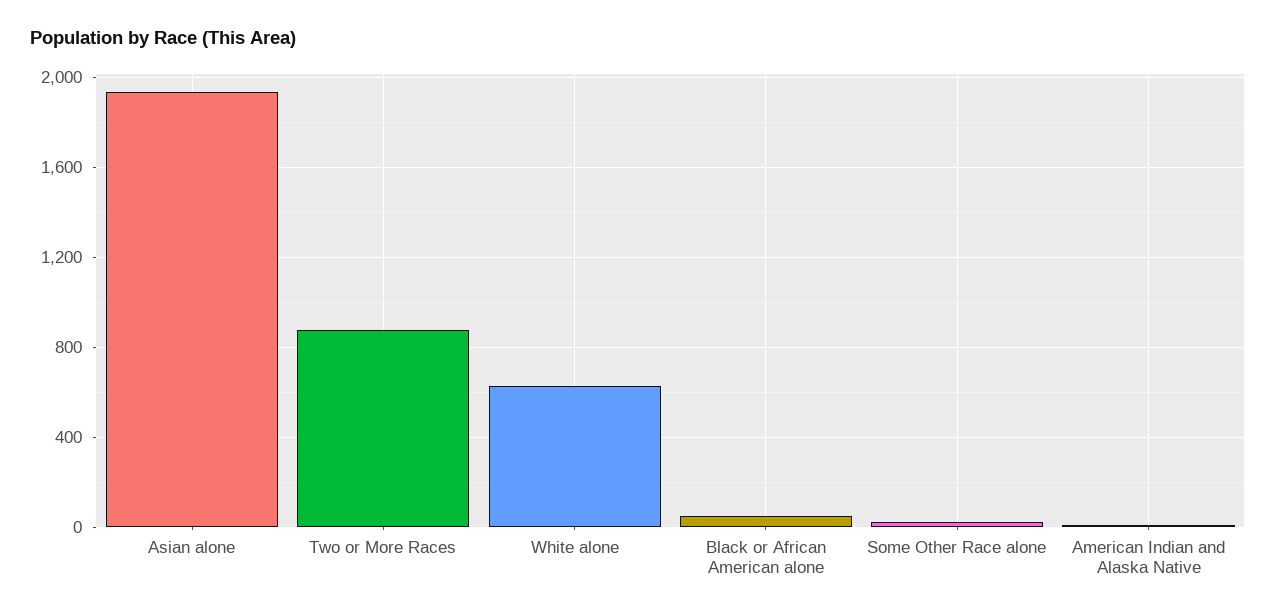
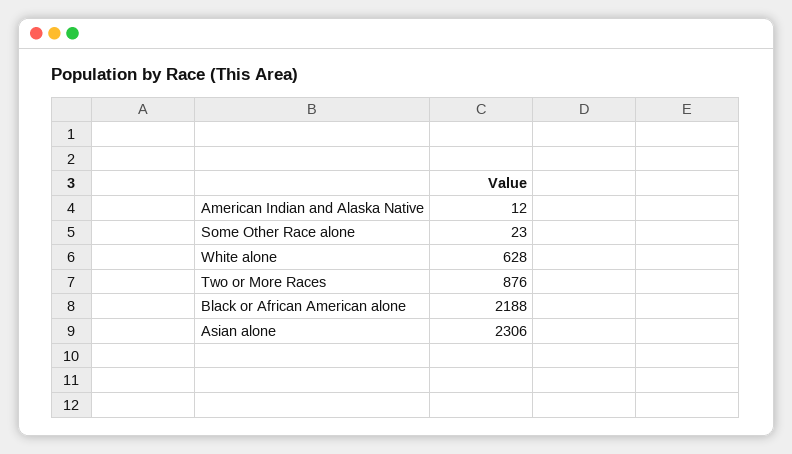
  {
-   "Asian alone": 1950,
+   "Asian alone": 2306,
    "Two or More Races": 876,
    "White alone": 628,
-   "Black or African American alone": 50,
+   "Black or African American alone": 2188,
    "Some Other Race alone": 23,
    "American Indian and Alaska Native": 12
  }

